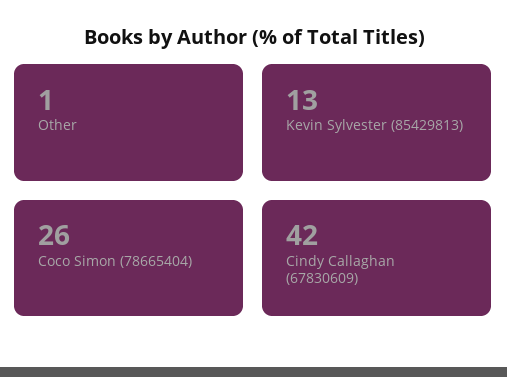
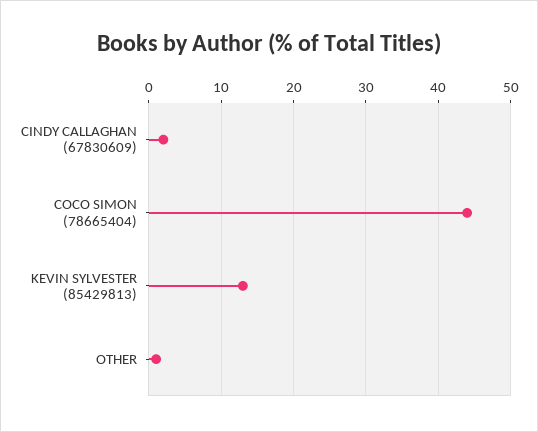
  {
    "Other": 1,
    "Kevin Sylvester (85429813)": 13,
-   "Coco Simon (78665404)": 26,
+   "Coco Simon (78665404)": 44,
-   "Cindy Callaghan (67830609)": 42
+   "Cindy Callaghan (67830609)": 2
  }

